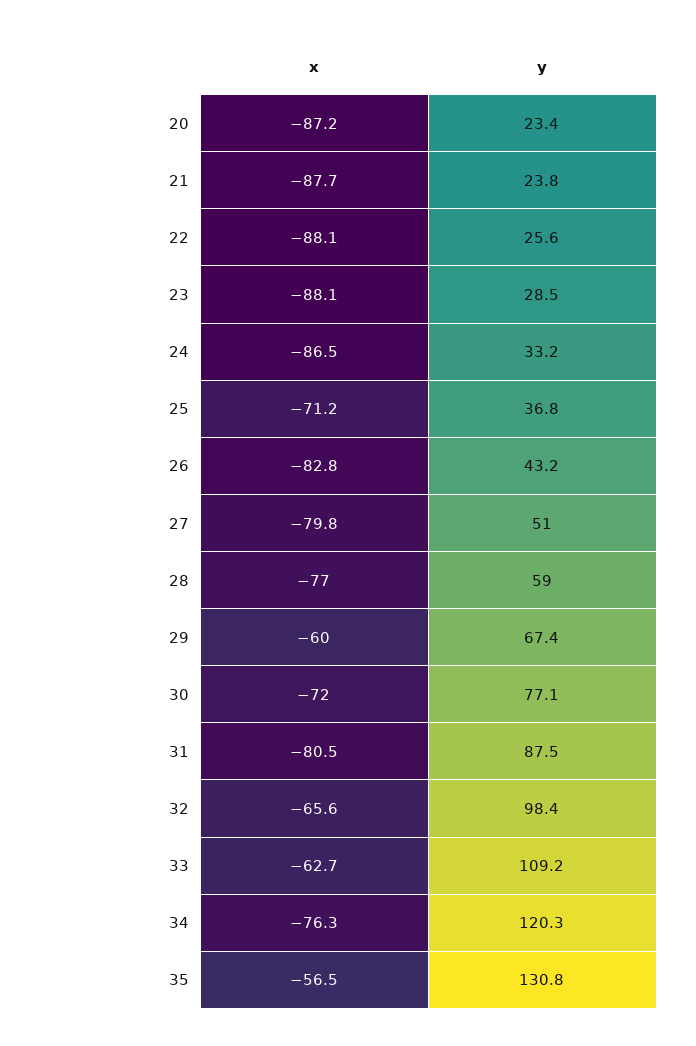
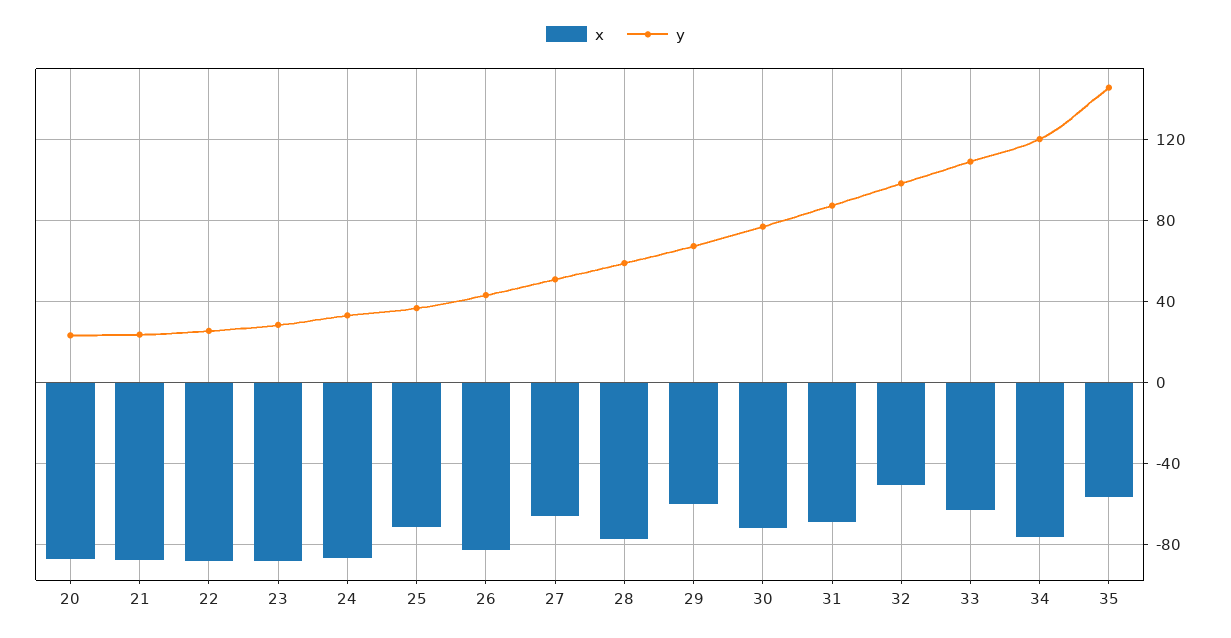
  {
    "x": {
      "20": -87.2,
      "21": -87.7,
      "22": -88.1,
      "23": -88.1,
      "24": -86.5,
      "25": -71.2,
      "26": -82.8,
-     "27": -79.8,
+     "27": -65,
      "28": -77,
      "29": -60,
      "30": -72,
-     "31": -80.5,
+     "31": -70,
-     "32": -65.6,
+     "32": -50,
      "33": -62.7,
      "34": -76.3,
      "35": -56.5
    },
    "y": {
      "20": 23.4,
      "21": 23.8,
      "22": 25.6,
      "23": 28.5,
      "24": 33.2,
      "25": 36.8,
      "26": 43.2,
      "27": 51,
      "28": 59,
      "29": 67.4,
      "30": 77.1,
      "31": 87.5,
      "32": 98.4,
      "33": 109.2,
      "34": 120.3,
-     "35": 130.8
+     "35": 145
    }
  }

